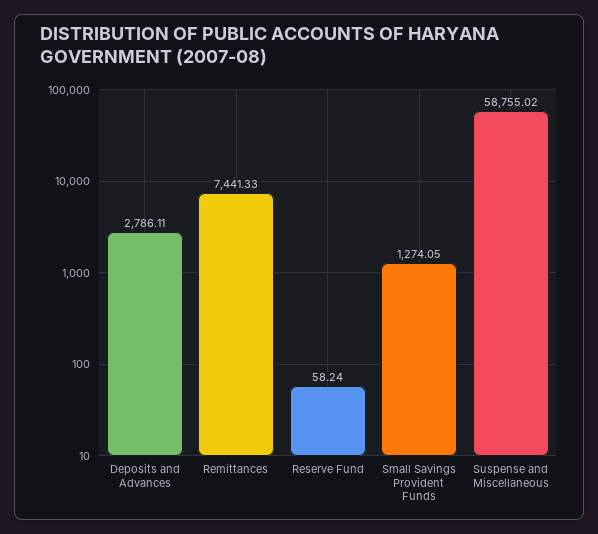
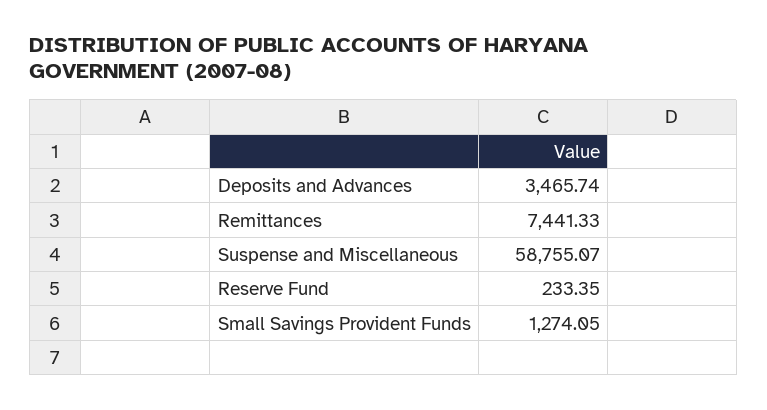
  {
-   "Deposits and Advances": 2786.11,
+   "Deposits and Advances": 3465.74,
    "Remittances": 7441.33,
-   "Reserve Fund": 58.24,
+   "Reserve Fund": 233.35,
    "Small Savings Provident Funds": 1274.05,
-   "Suspense and Miscellaneous": 58755.02
+   "Suspense and Miscellaneous": 58755.07
  }

